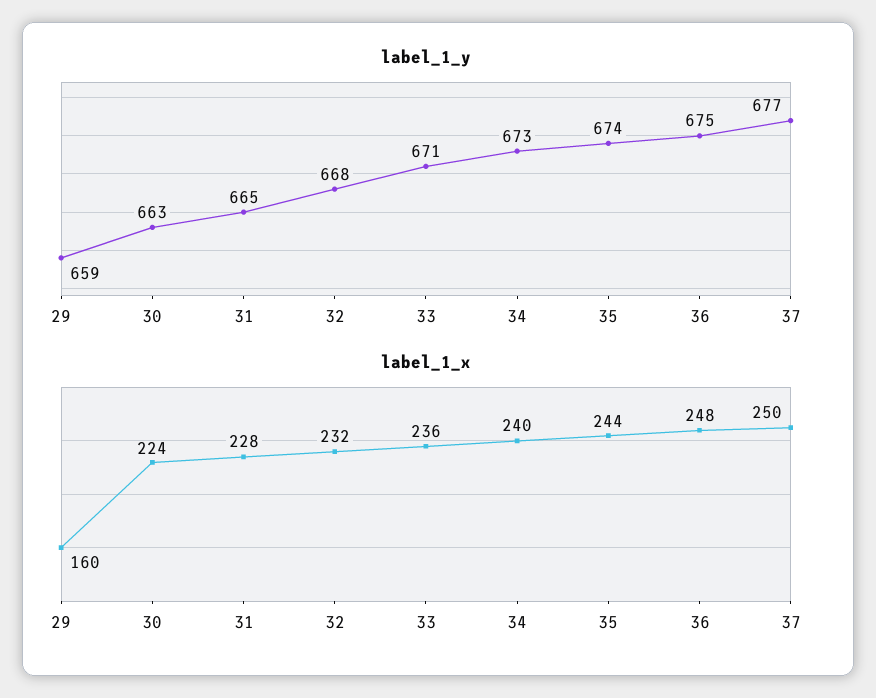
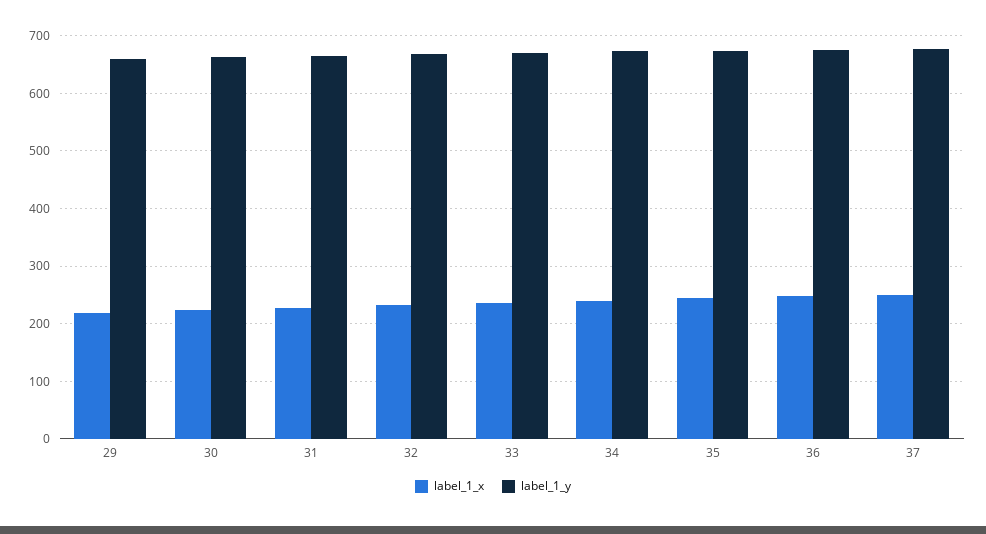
  {
    "label_1_y": {
      "29": 659,
      "30": 663,
      "31": 665,
      "32": 668,
      "33": 671,
      "34": 673,
      "35": 674,
      "36": 675,
      "37": 677
    },
    "label_1_x": {
-     "29": 160,
+     "29": 220,
      "30": 224,
      "31": 228,
      "32": 232,
      "33": 236,
      "34": 240,
      "35": 244,
      "36": 248,
      "37": 250
    }
  }

